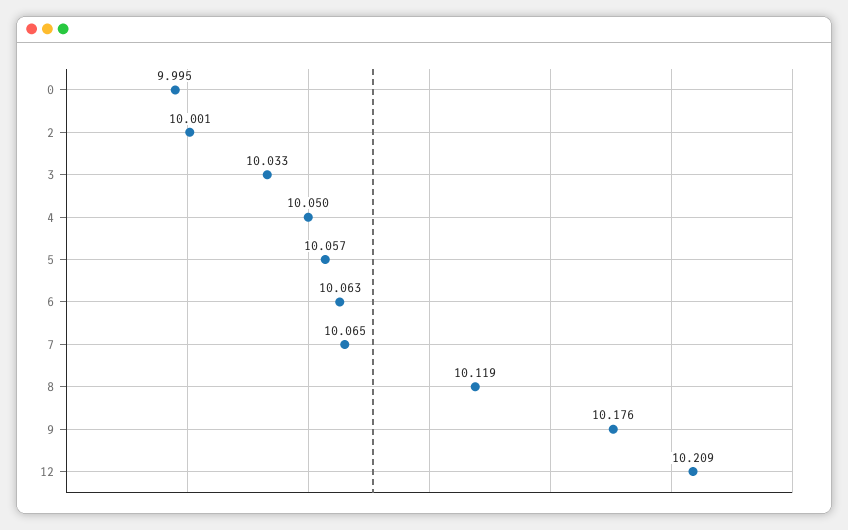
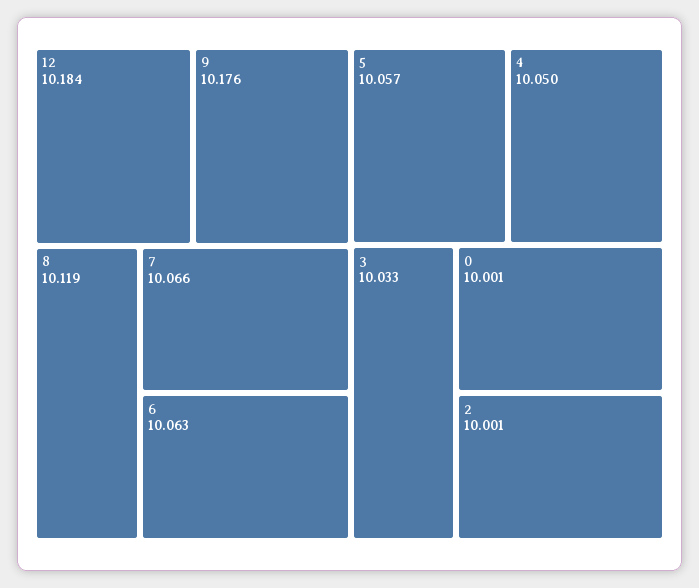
  {
-   "0": 9.995,
+   "0": 10.001,
    "2": 10.001,
    "3": 10.033,
    "4": 10.05,
    "5": 10.057,
    "6": 10.063,
-   "7": 10.065,
+   "7": 10.066,
    "8": 10.119,
    "9": 10.176,
-   "12": 10.209
+   "12": 10.184
  }

